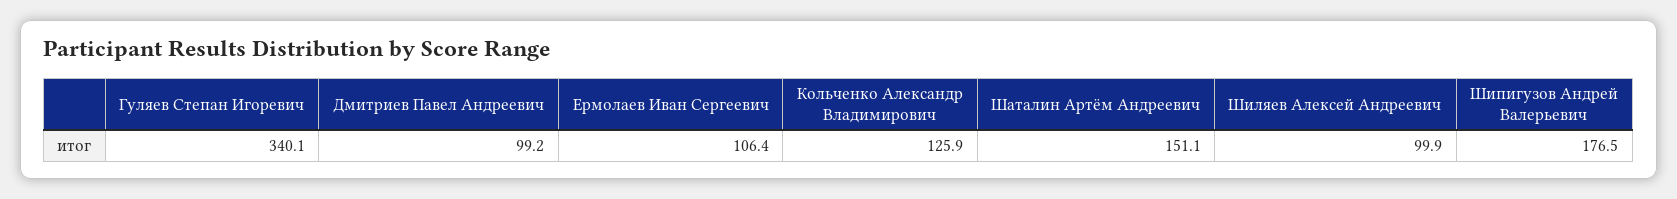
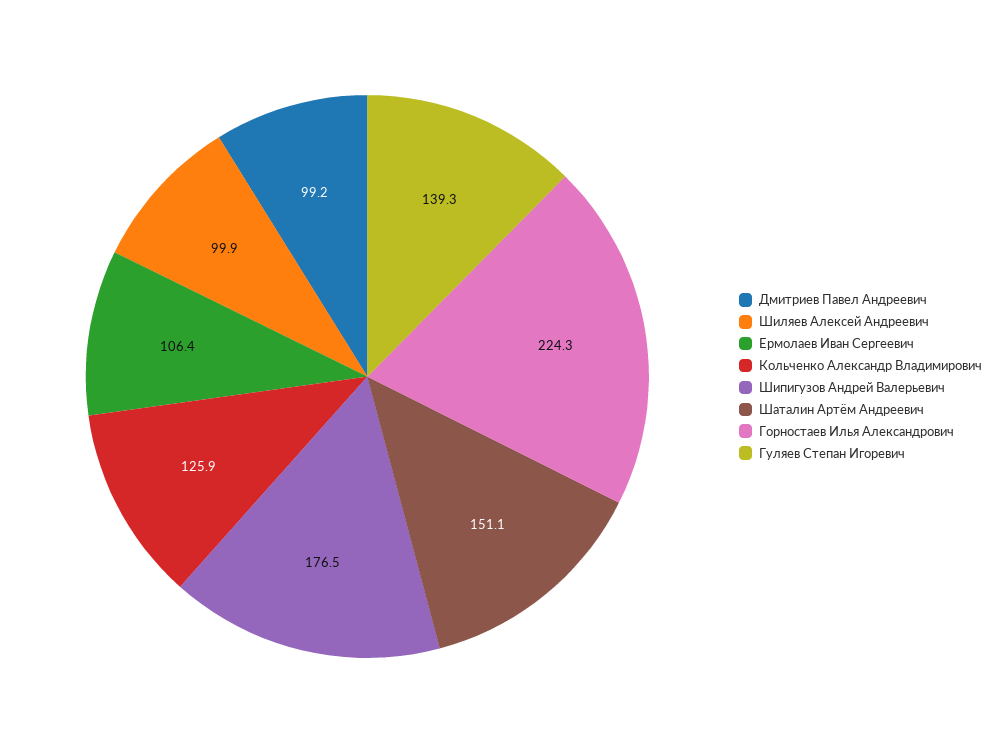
  {
-   "Гуляев Степан Игоревич": 340.1,
+   "Гуляев Степан Игоревич": 139.3,
    "Дмитриев Павел Андреевич": 99.2,
    "Ермолаев Иван Сергеевич": 106.4,
    "Кольченко Александр Владимирович": 125.9,
    "Шаталин Артём Андреевич": 151.1,
    "Шиляев Алексей Андреевич": 99.9,
-   "Шипигузов Андрей Валерьевич": 176.5
+   "Шипигузов Андрей Валерьевич": 176.5,
+   "Горностаев Илья Александрович": 224.3
  }

